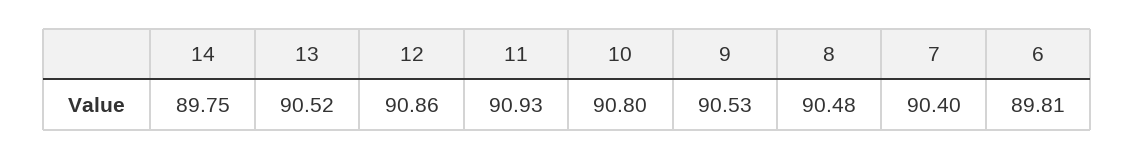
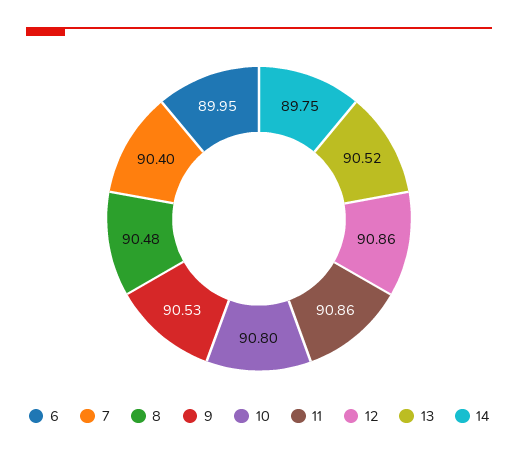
  {
    "14": 89.75,
    "13": 90.52,
    "12": 90.86,
-   "11": 90.93,
+   "11": 90.86,
    "10": 90.8,
    "9": 90.53,
    "8": 90.48,
    "7": 90.4,
-   "6": 89.81
+   "6": 89.95
  }

